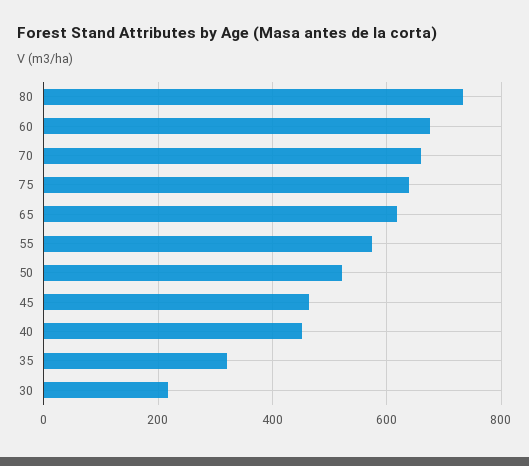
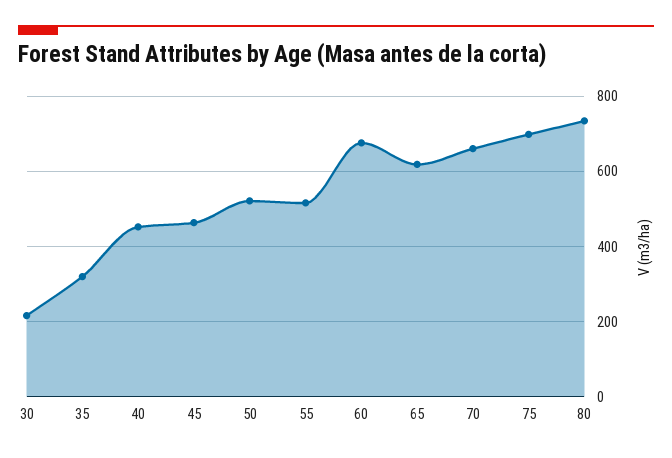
  {
    "80": 740,
    "60": 680,
    "70": 660,
-   "75": 640,
+   "75": 700,
    "65": 620,
-   "55": 580,
+   "55": 520,
    "50": 520,
    "45": 460,
    "40": 460,
    "35": 320,
    "30": 220
  }

